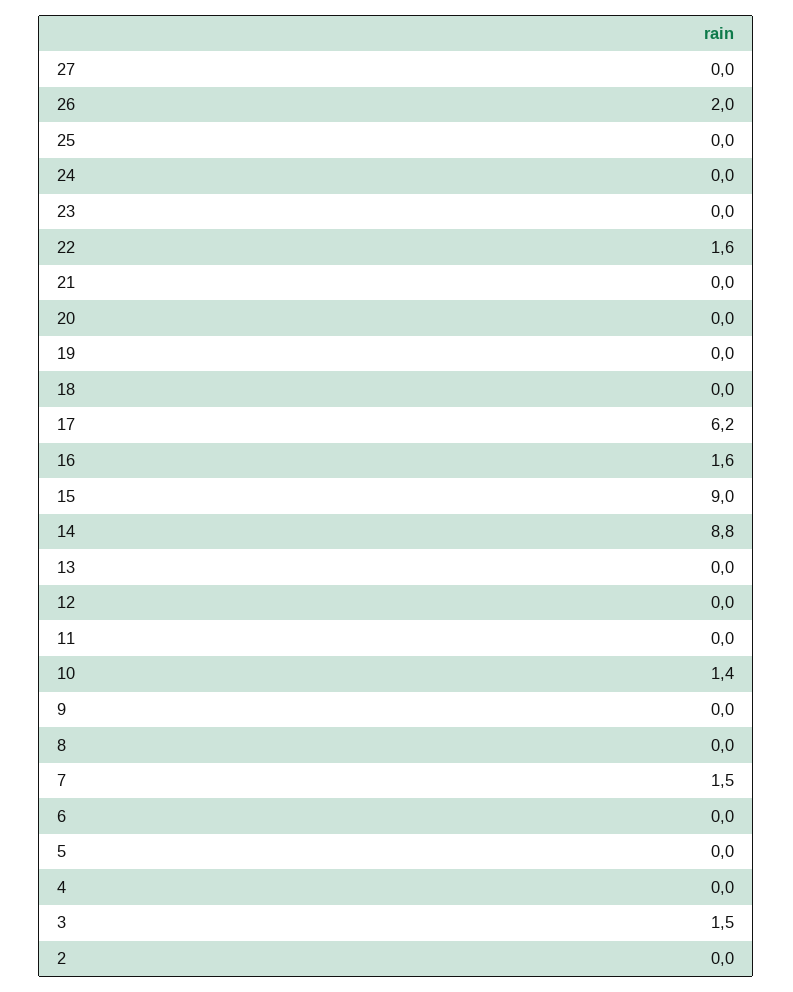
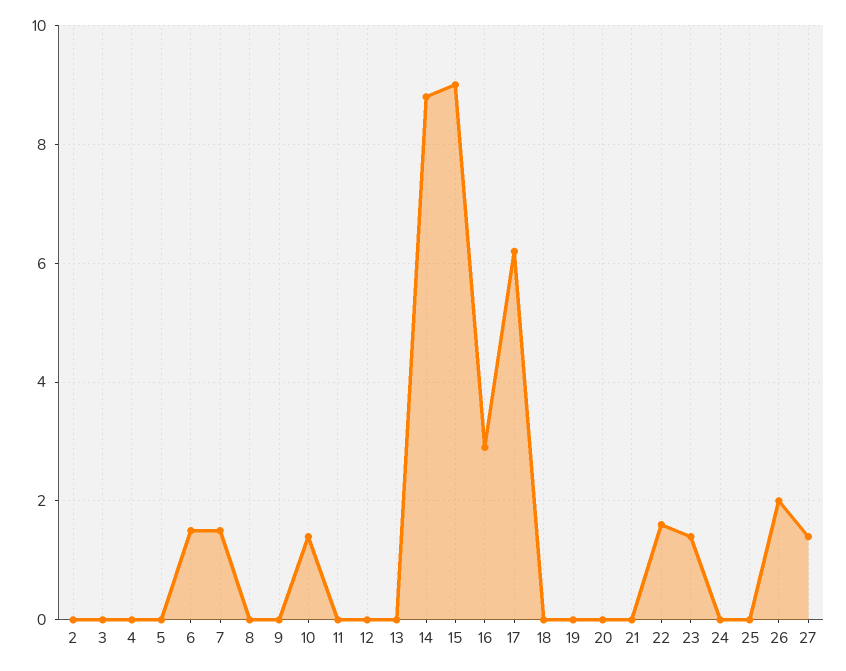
  {
-   "27": 0,
+   "27": 1.5,
    "26": 2,
    "25": 0,
    "24": 0,
-   "23": 0,
+   "23": 1.5,
    "22": 1.6,
    "21": 0,
    "20": 0,
    "19": 0,
    "18": 0,
    "17": 6.2,
-   "16": 1.6,
+   "16": 3,
    "15": 9,
    "14": 8.8,
    "13": 0,
    "12": 0,
    "11": 0,
    "10": 1.4,
    "9": 0,
    "8": 0,
    "7": 1.5,
-   "6": 0,
+   "6": 1.5,
    "5": 0,
    "4": 0,
-   "3": 1.5,
+   "3": 0,
    "2": 0
  }

